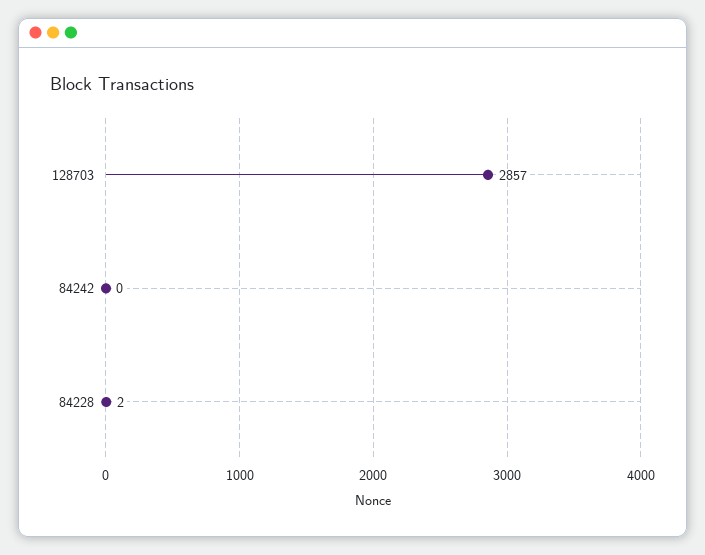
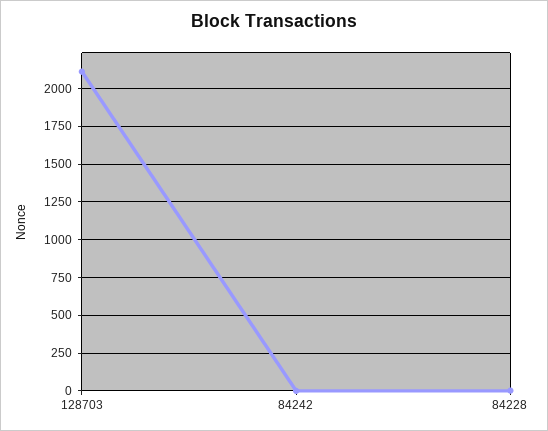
  {
-   "128703": 2857,
+   "128703": 2100,
    "84242": 0,
    "84228": 2
  }

